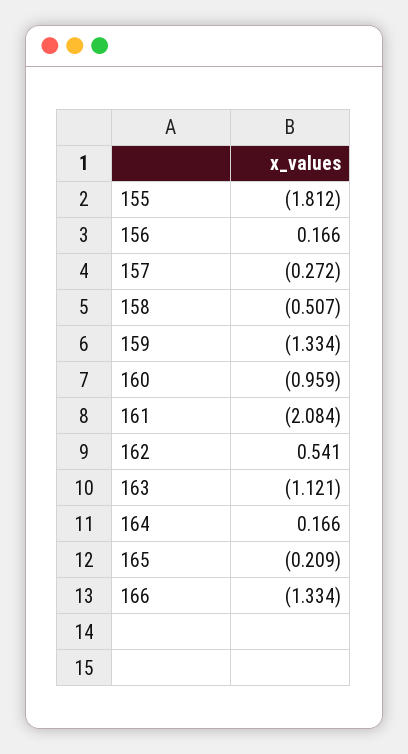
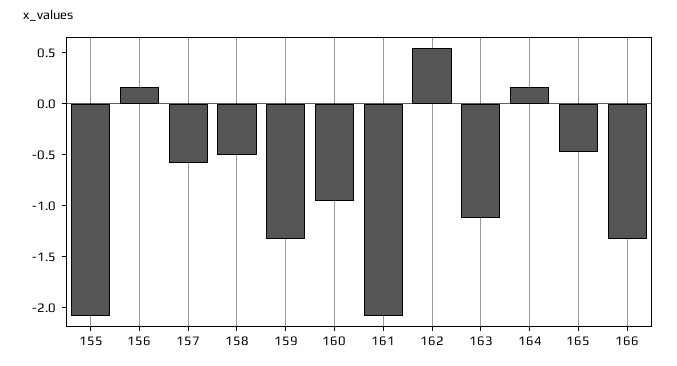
  {
-   "155": -1.812,
+   "155": -2.1,
    "156": 0.166,
-   "157": -0.272,
+   "157": -0.6,
    "158": -0.507,
    "159": -1.334,
    "160": -0.959,
    "161": -2.084,
    "162": 0.541,
    "163": -1.121,
    "164": 0.166,
-   "165": -0.209,
+   "165": -0.5,
    "166": -1.334
  }

